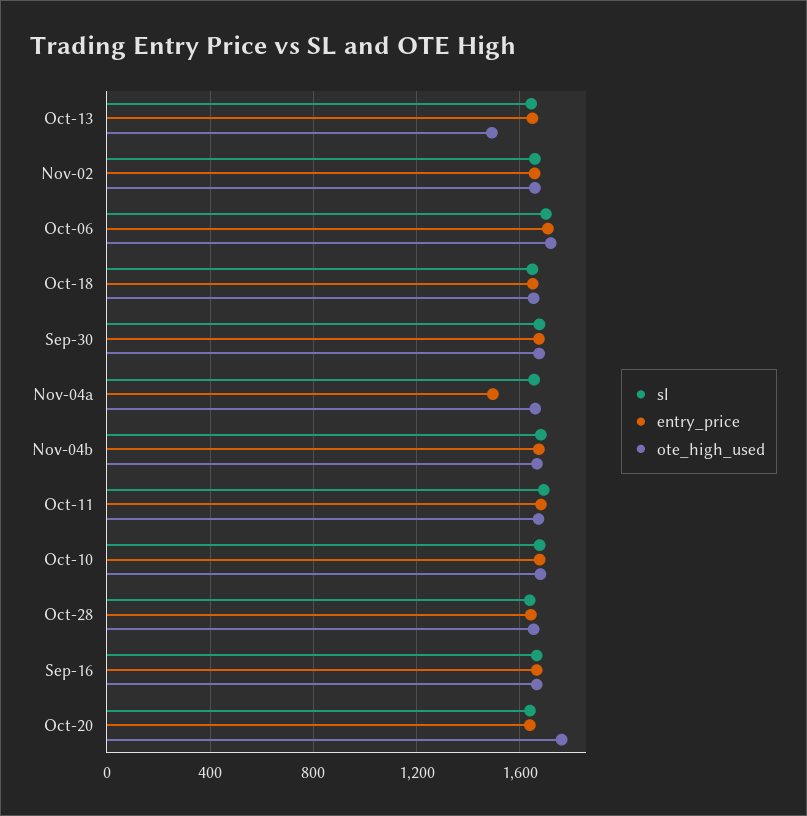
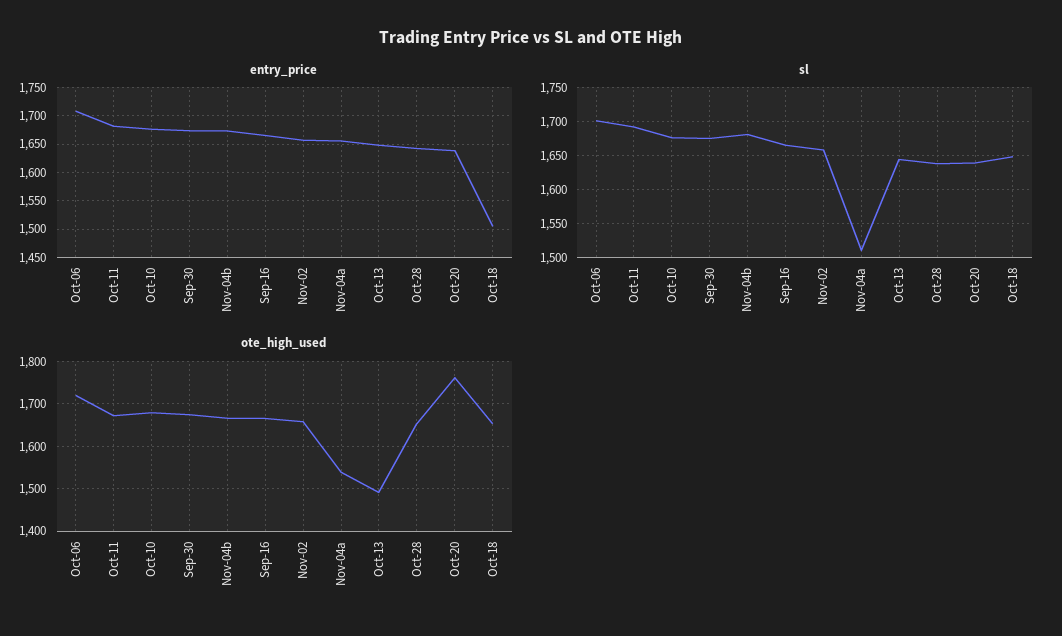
  {
    "sl": {
      "Oct-13": 1640,
      "Nov-02": 1660,
      "Oct-06": 1700,
      "Oct-18": 1650,
      "Sep-30": 1680,
-     "Nov-04a": 1650,
+     "Nov-04a": 1510,
      "Nov-04b": 1680,
      "Oct-11": 1690,
      "Oct-10": 1680,
      "Oct-28": 1640,
      "Sep-16": 1670,
      "Oct-20": 1640
    },
    "entry_price": {
      "Oct-13": 1650,
      "Nov-02": 1650,
      "Oct-06": 1700,
-     "Oct-18": 1650,
+     "Oct-18": 1500,
      "Sep-30": 1675,
-     "Nov-04a": 1500,
+     "Nov-04a": 1650,
      "Nov-04b": 1675,
      "Oct-11": 1675,
      "Oct-10": 1675,
      "Oct-28": 1650,
      "Sep-16": 1675,
      "Oct-20": 1650
    },
    "ote_high_used": {
      "Oct-13": 1500,
      "Nov-02": 1660,
      "Oct-06": 1720,
      "Oct-18": 1660,
      "Sep-30": 1680,
-     "Nov-04a": 1650,
+     "Nov-04a": 1540,
      "Nov-04b": 1660,
      "Oct-11": 1680,
      "Oct-10": 1680,
      "Oct-28": 1660,
      "Sep-16": 1660,
      "Oct-20": 1760
    }
  }

